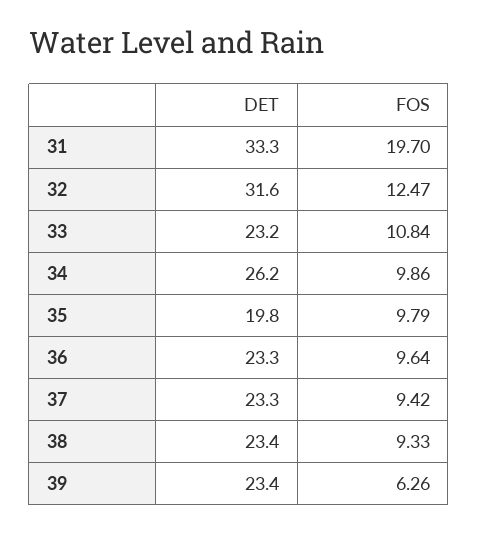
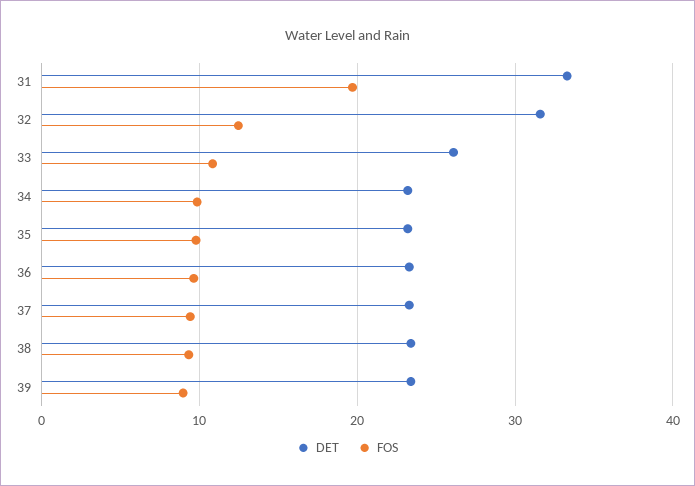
  {
    "DET": {
      "31": 33.3,
      "32": 31.6,
-     "33": 23.2,
+     "33": 26,
-     "34": 26.2,
+     "34": 23,
-     "35": 19.8,
+     "35": 23,
      "36": 23.3,
      "37": 23.3,
      "38": 23.4,
      "39": 23.4
    },
    "FOS": {
      "31": 19.7,
      "32": 12.47,
      "33": 10.84,
      "34": 9.86,
      "35": 9.79,
      "36": 9.64,
      "37": 9.42,
      "38": 9.33,
-     "39": 6.26
+     "39": 9
    }
  }

